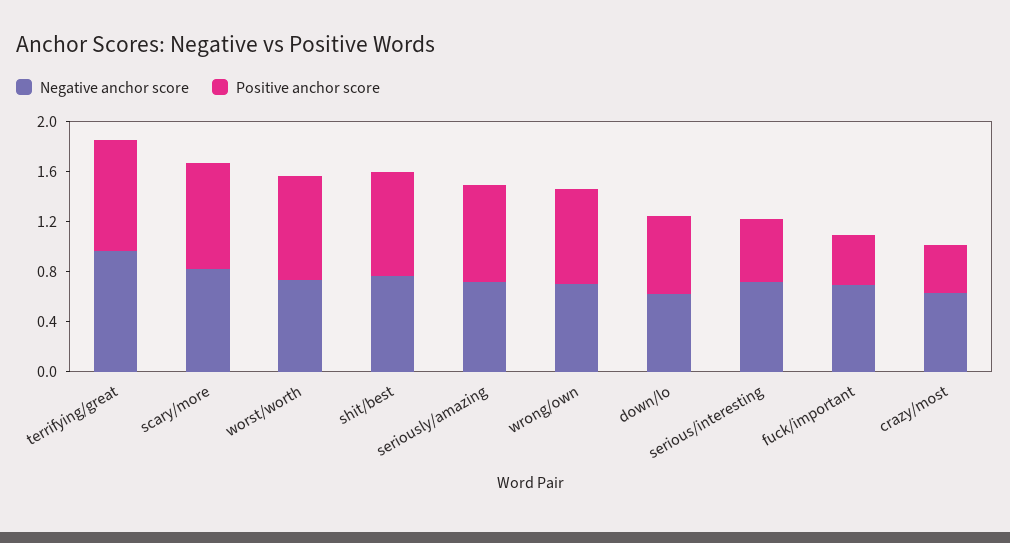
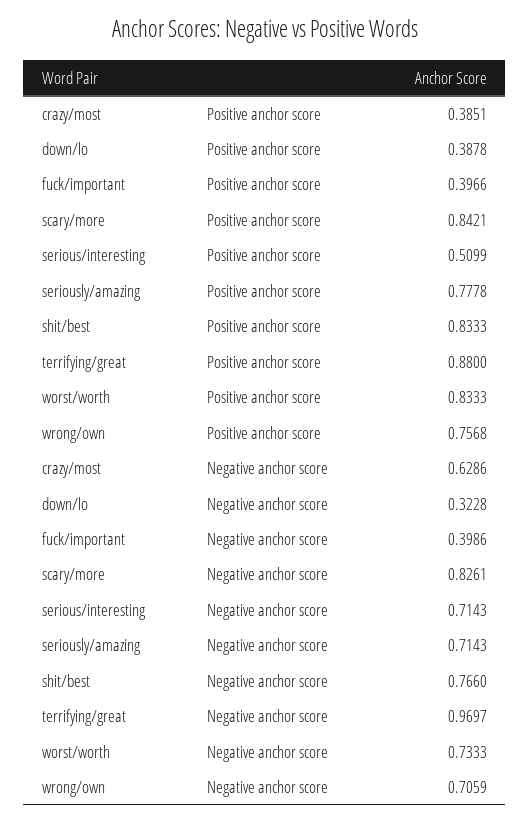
  {
    "Negative anchor score": {
      "terrifying/great": 0.9697,
      "scary/more": 0.8261,
      "worst/worth": 0.7333,
      "shit/best": 0.766,
      "seriously/amazing": 0.7143,
      "wrong/own": 0.7059,
-     "down/lo": 0.6,
+     "down/lo": 0.3228,
      "serious/interesting": 0.7143,
-     "fuck/important": 0.7,
+     "fuck/important": 0.3986,
      "crazy/most": 0.6286
    },
    "Positive anchor score": {
      "terrifying/great": 0.88,
      "scary/more": 0.8421,
      "worst/worth": 0.8333,
      "shit/best": 0.8333,
      "seriously/amazing": 0.7778,
      "wrong/own": 0.7568,
-     "down/lo": 0.6,
+     "down/lo": 0.3878,
      "serious/interesting": 0.5099,
      "fuck/important": 0.3966,
      "crazy/most": 0.3851
    }
  }

